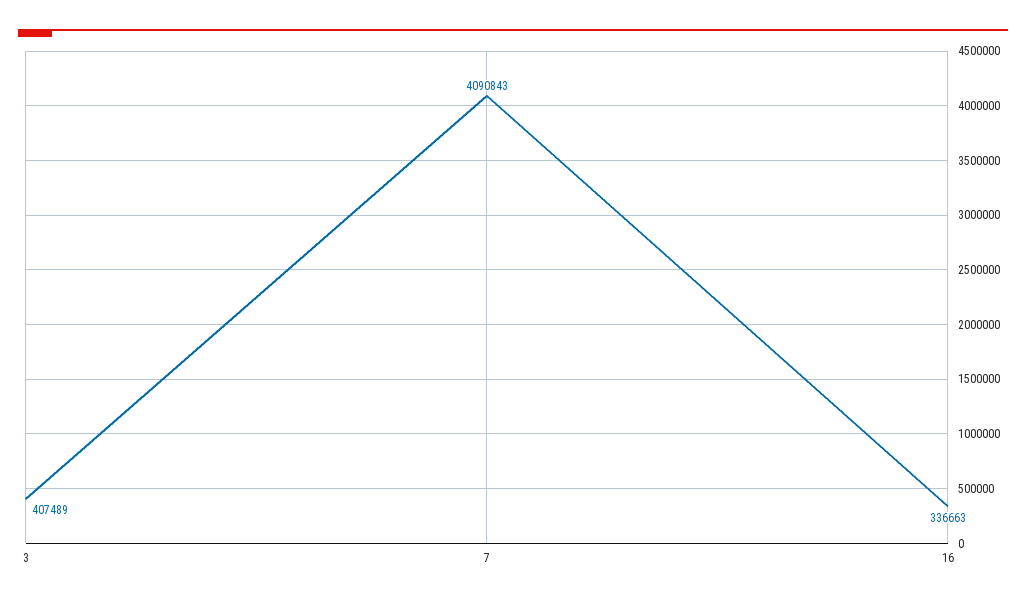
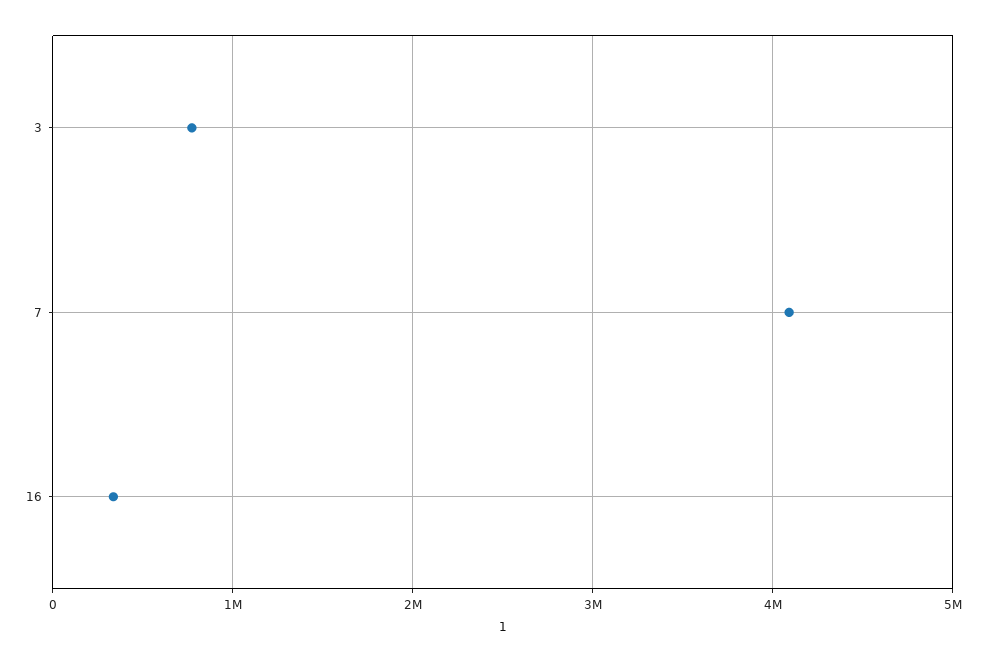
  {
-   "3": 407489,
+   "3": 800000,
    "7": 4090843,
    "16": 336663
  }

